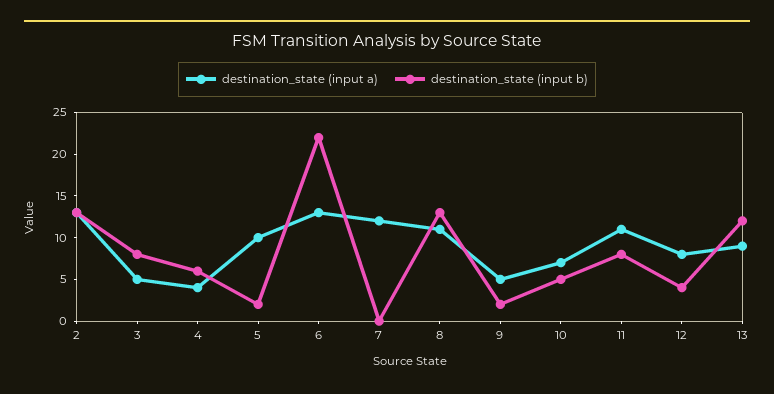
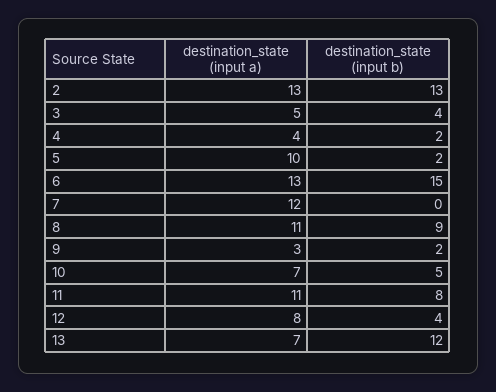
  {
    "destination_state (input a)": {
      "2": 13,
      "3": 5,
      "4": 4,
      "5": 10,
      "6": 13,
      "7": 12,
      "8": 11,
-     "9": 5,
+     "9": 3,
      "10": 7,
      "11": 11,
      "12": 8,
-     "13": 9
+     "13": 7
    },
    "destination_state (input b)": {
      "2": 13,
-     "3": 8,
+     "3": 4,
-     "4": 6,
+     "4": 2,
      "5": 2,
-     "6": 22,
+     "6": 15,
      "7": 0,
-     "8": 13,
+     "8": 9,
      "9": 2,
      "10": 5,
      "11": 8,
      "12": 4,
      "13": 12
    }
  }

